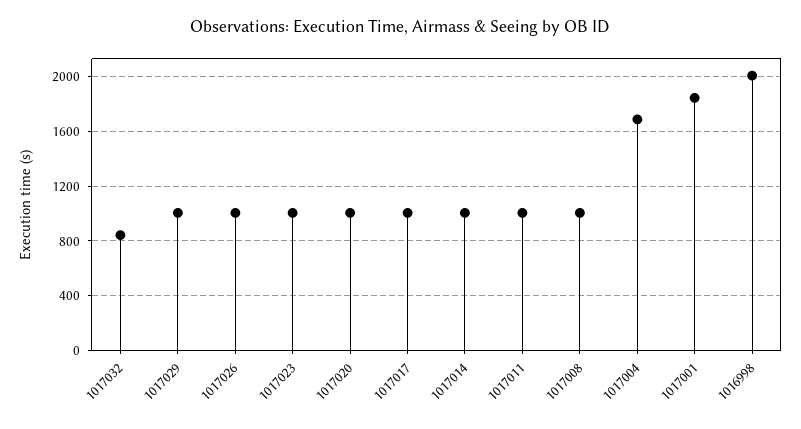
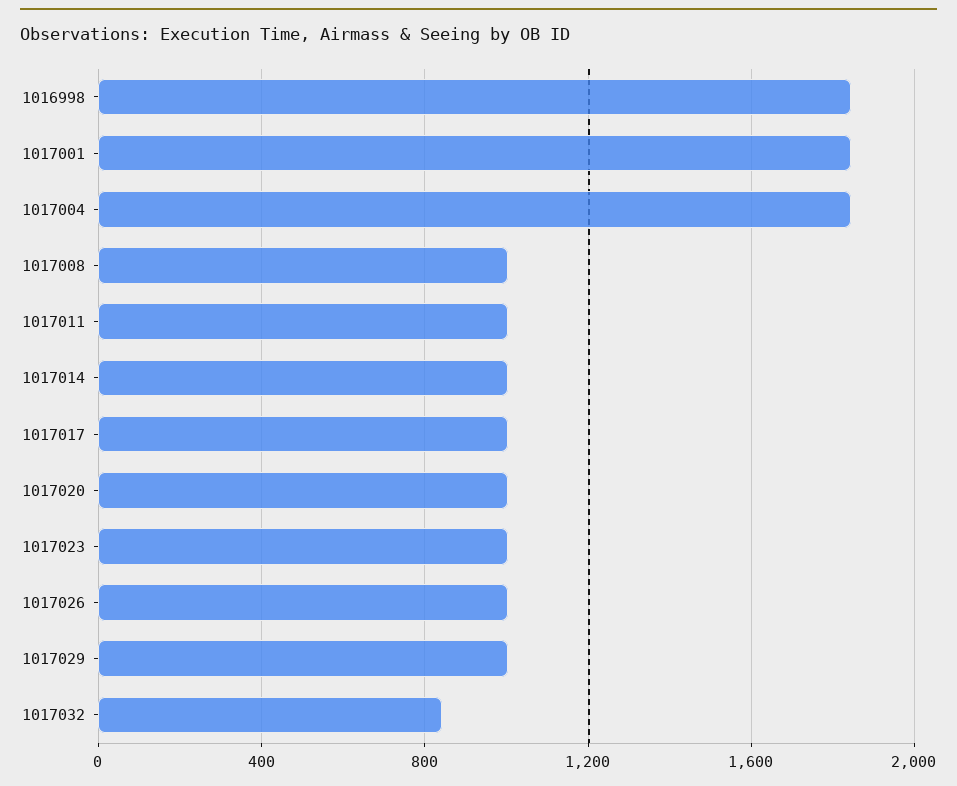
  {
    "1017032": 850,
    "1017029": 1000,
    "1017026": 1000,
    "1017023": 1000,
    "1017020": 1000,
    "1017017": 1000,
    "1017014": 1000,
    "1017011": 1000,
    "1017008": 1000,
-   "1017004": 1700,
+   "1017004": 1850,
    "1017001": 1850,
-   "1016998": 2000
+   "1016998": 1850
  }

